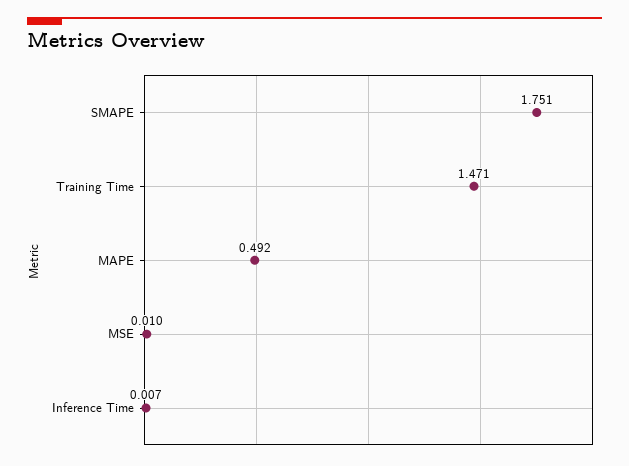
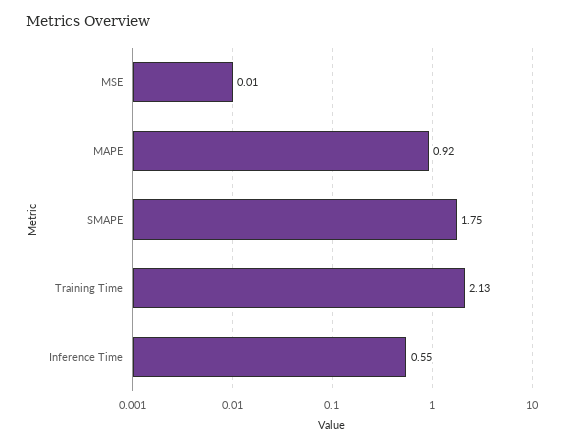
  {
    "SMAPE": 1.751,
-   "Training Time": 1.471,
+   "Training Time": 2.13,
-   "MAPE": 0.492,
+   "MAPE": 0.92,
    "MSE": 0.01,
-   "Inference Time": 0.007
+   "Inference Time": 0.55
  }

